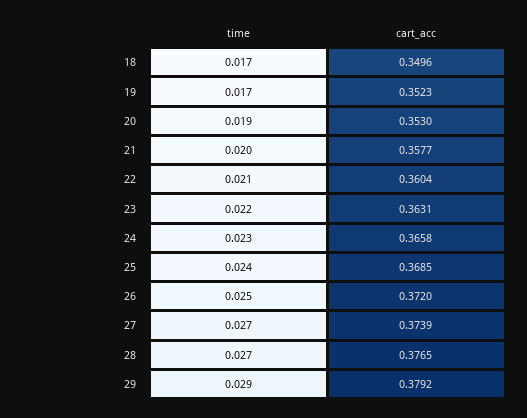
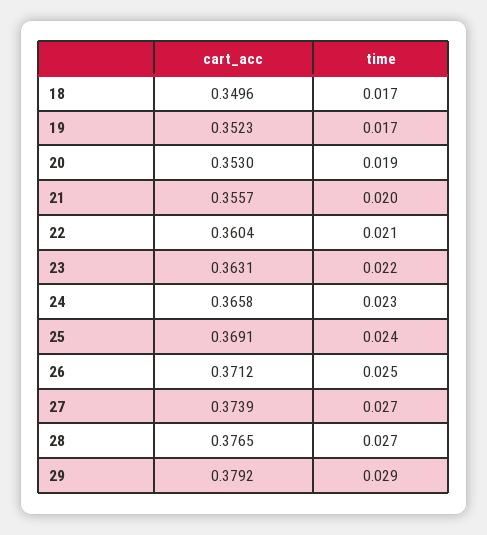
  {
    "time": {
      "18": 0.017,
      "19": 0.017,
      "20": 0.019,
      "21": 0.02,
      "22": 0.021,
      "23": 0.022,
      "24": 0.023,
      "25": 0.024,
      "26": 0.025,
      "27": 0.027,
      "28": 0.027,
      "29": 0.029
    },
    "cart_acc": {
      "18": 0.3496,
      "19": 0.3523,
      "20": 0.353,
-     "21": 0.3577,
+     "21": 0.3557,
      "22": 0.3604,
      "23": 0.3631,
      "24": 0.3658,
-     "25": 0.3685,
+     "25": 0.3691,
-     "26": 0.372,
+     "26": 0.3712,
      "27": 0.3739,
      "28": 0.3765,
      "29": 0.3792
    }
  }

